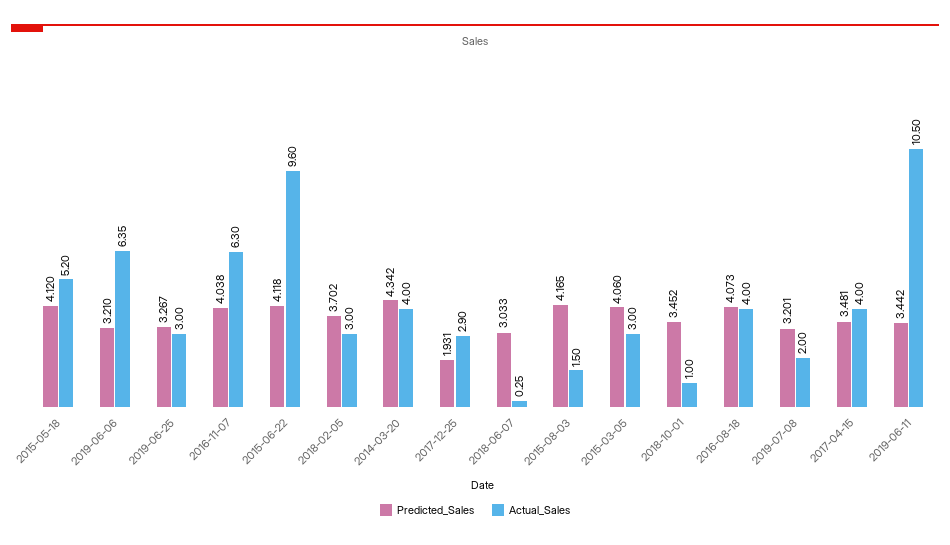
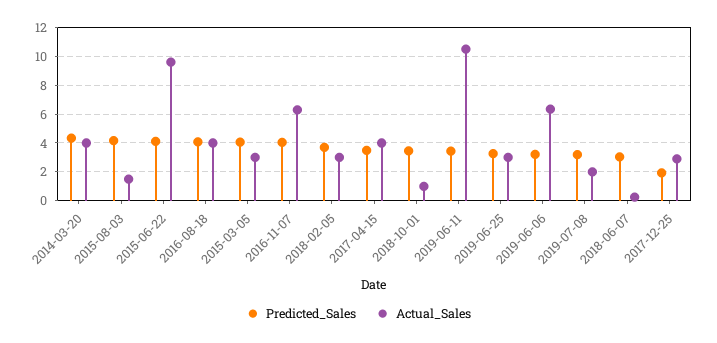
  {
    "Predicted_Sales": {
-     "2015-05-18": 4.12,
      "2019-06-06": 3.21,
      "2019-06-25": 3.267,
      "2016-11-07": 4.038,
      "2015-06-22": 4.118,
      "2018-02-05": 3.702,
      "2014-03-20": 4.342,
      "2017-12-25": 1.931,
      "2018-06-07": 3.033,
      "2015-08-03": 4.165,
      "2015-03-05": 4.06,
      "2018-10-01": 3.452,
      "2016-08-18": 4.073,
      "2019-07-08": 3.201,
      "2017-04-15": 3.481,
      "2019-06-11": 3.442
    },
    "Actual_Sales": {
-     "2015-05-18": 5.2,
      "2019-06-06": 6.35,
      "2019-06-25": 3,
      "2016-11-07": 6.3,
      "2015-06-22": 9.6,
      "2018-02-05": 3,
      "2014-03-20": 4,
      "2017-12-25": 2.9,
      "2018-06-07": 0.25,
      "2015-08-03": 1.5,
      "2015-03-05": 3,
      "2018-10-01": 1,
      "2016-08-18": 4,
      "2019-07-08": 2,
      "2017-04-15": 4,
      "2019-06-11": 10.5
    }
  }

